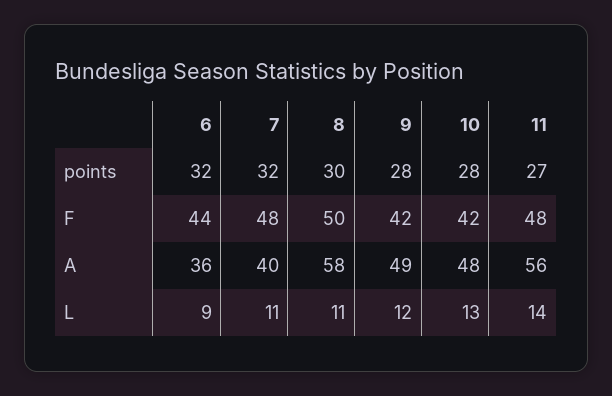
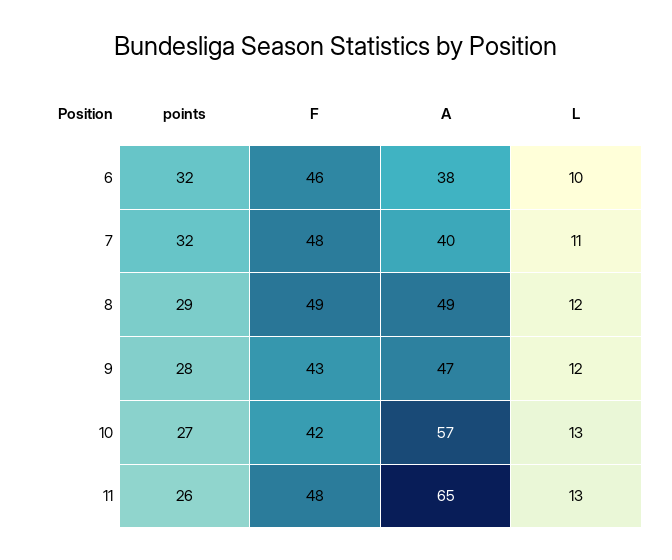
  {
    "6": {
      "points": 32,
-     "F": 44,
+     "F": 46,
-     "A": 36,
+     "A": 38,
-     "L": 9
+     "L": 10
    },
    "7": {
      "points": 32,
      "F": 48,
      "A": 40,
      "L": 11
    },
    "8": {
-     "points": 30,
+     "points": 29,
-     "F": 50,
+     "F": 49,
-     "A": 58,
+     "A": 49,
-     "L": 11
+     "L": 12
    },
    "9": {
      "points": 28,
-     "F": 42,
+     "F": 43,
-     "A": 49,
+     "A": 47,
      "L": 12
    },
    "10": {
-     "points": 28,
+     "points": 27,
      "F": 42,
-     "A": 48,
+     "A": 57,
      "L": 13
    },
    "11": {
-     "points": 27,
+     "points": 26,
      "F": 48,
-     "A": 56,
+     "A": 65,
-     "L": 14
+     "L": 13
    }
  }

